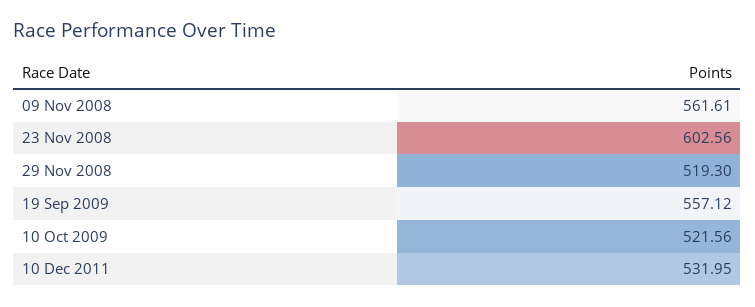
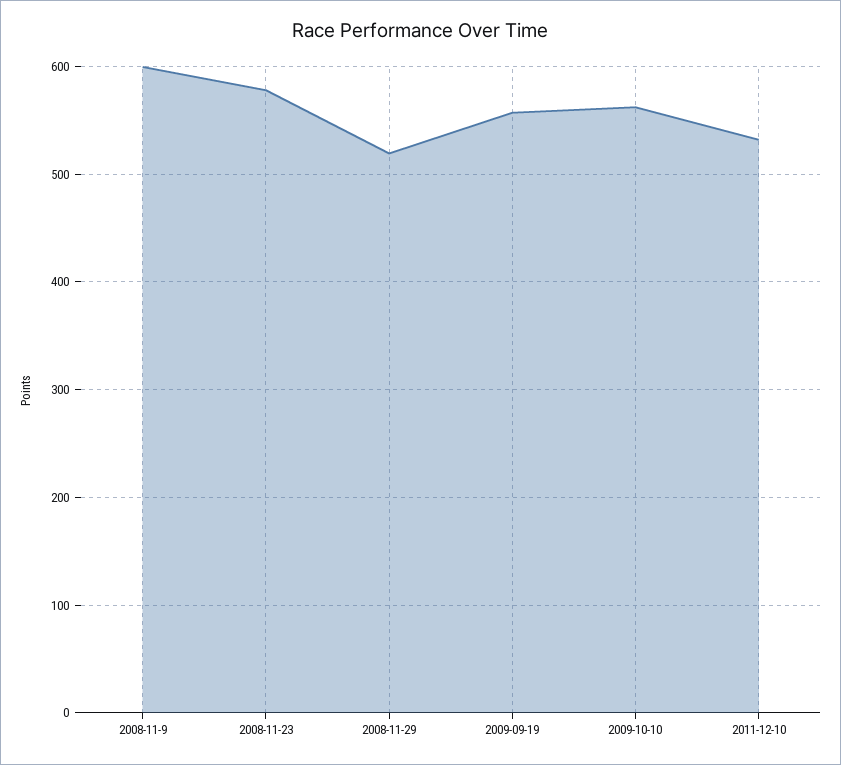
  {
-   "09 Nov 2008": 561.61,
+   "09 Nov 2008": 600,
-   "23 Nov 2008": 602.56,
+   "23 Nov 2008": 580,
    "29 Nov 2008": 519.3,
    "19 Sep 2009": 557.12,
-   "10 Oct 2009": 521.56,
+   "10 Oct 2009": 560,
    "10 Dec 2011": 531.95
  }

